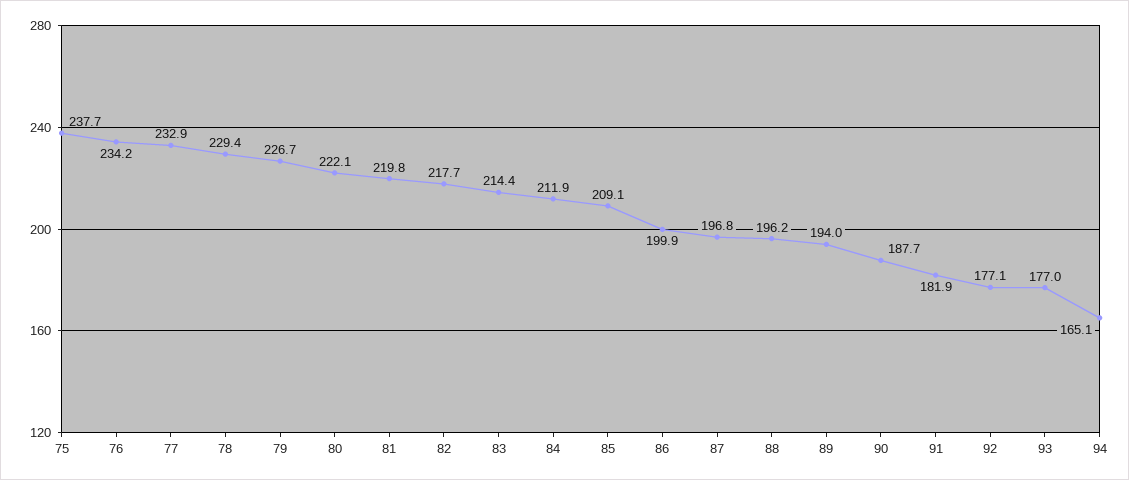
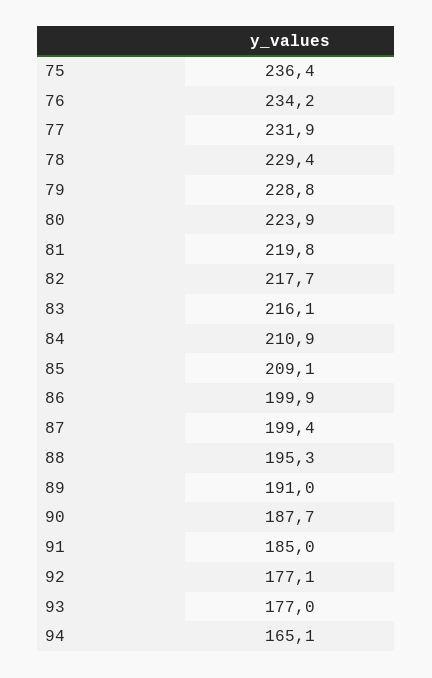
  {
-   "75": 237.7,
+   "75": 236.4,
    "76": 234.2,
-   "77": 232.9,
+   "77": 231.9,
    "78": 229.4,
-   "79": 226.7,
+   "79": 228.8,
-   "80": 222.1,
+   "80": 223.9,
    "81": 219.8,
    "82": 217.7,
-   "83": 214.4,
+   "83": 216.1,
-   "84": 211.9,
+   "84": 210.9,
    "85": 209.1,
    "86": 199.9,
-   "87": 196.8,
+   "87": 199.4,
-   "88": 196.2,
+   "88": 195.3,
-   "89": 194,
+   "89": 191,
    "90": 187.7,
-   "91": 181.9,
+   "91": 185,
    "92": 177.1,
    "93": 177,
    "94": 165.1
  }

